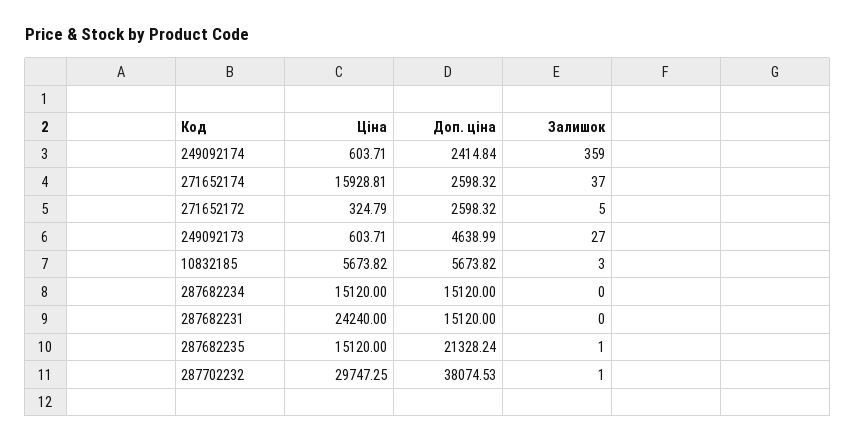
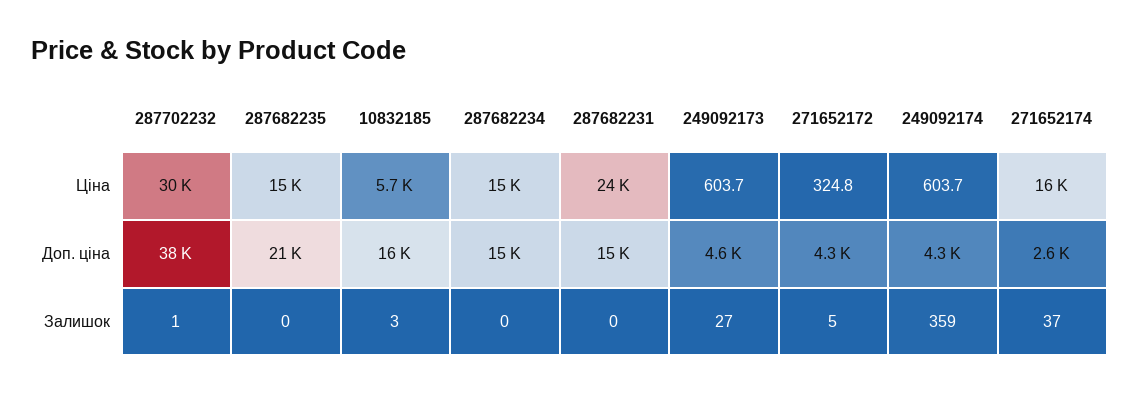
  {
    "Ціна": {
      "249092174": 603.71,
      "271652174": 15928.81,
      "271652172": 324.79,
      "249092173": 603.71,
      "10832185": 5673.82,
      "287682234": 15120,
      "287682231": 24240,
      "287682235": 15120,
      "287702232": 29747.25
    },
    "Доп. ціна": {
-     "249092174": 2414.84,
+     "249092174": 4300,
      "271652174": 2598.32,
-     "271652172": 2598.32,
+     "271652172": 4300,
      "249092173": 4638.99,
-     "10832185": 5673.82,
+     "10832185": 16000,
      "287682234": 15120,
      "287682231": 15120,
      "287682235": 21328.24,
      "287702232": 38074.53
    },
    "Залишок": {
      "249092174": 359,
      "271652174": 37,
      "271652172": 5,
      "249092173": 27,
      "10832185": 3,
      "287682234": 0,
      "287682231": 0,
-     "287682235": 1,
+     "287682235": 0,
      "287702232": 1
    }
  }

